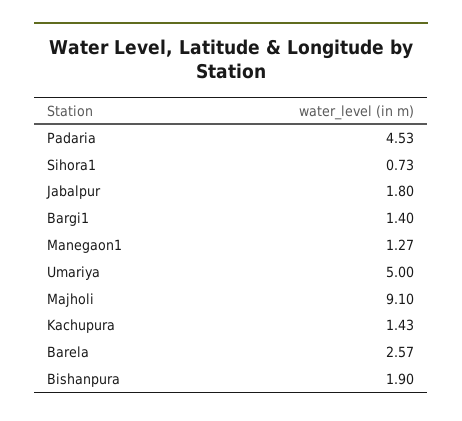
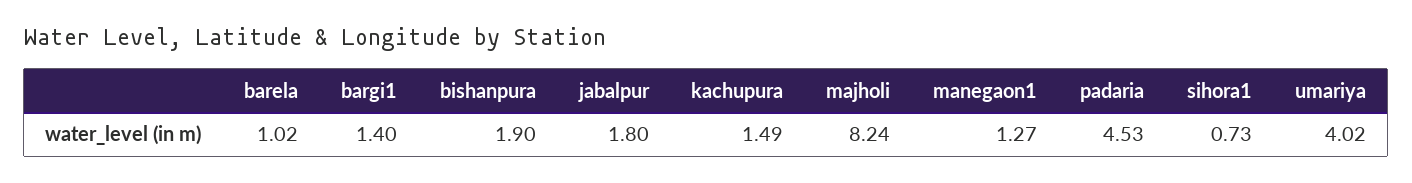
  {
    "Padaria": 4.53,
    "Sihora1": 0.73,
    "Jabalpur": 1.8,
    "Bargi1": 1.4,
    "Manegaon1": 1.27,
-   "Umariya": 5,
+   "Umariya": 4.02,
-   "Majholi": 9.1,
+   "Majholi": 8.24,
-   "Kachupura": 1.43,
+   "Kachupura": 1.49,
-   "Barela": 2.57,
+   "Barela": 1.02,
    "Bishanpura": 1.9
  }

